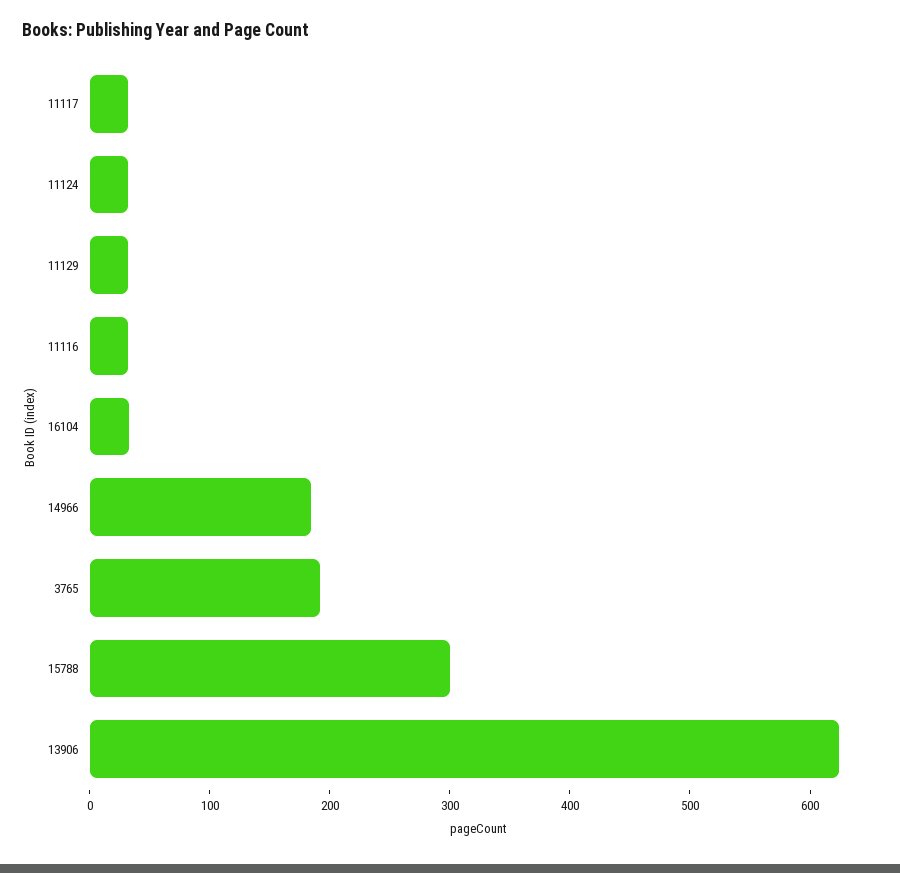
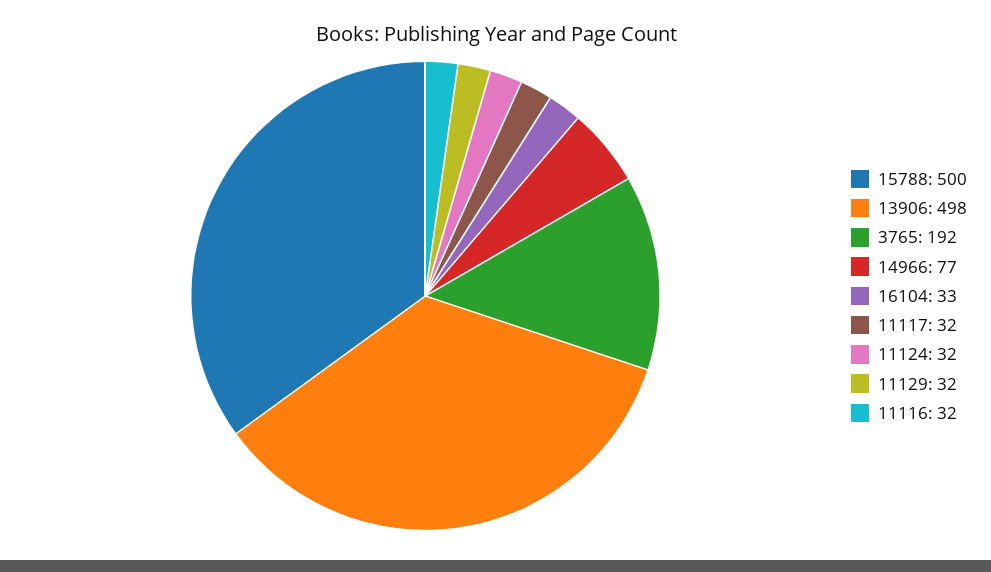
  {
    "11117": 32,
    "11124": 32,
    "11129": 32,
    "11116": 32,
    "16104": 33,
-   "14966": 180,
+   "14966": 77,
    "3765": 192,
-   "15788": 300,
+   "15788": 500,
-   "13906": 620
+   "13906": 498
  }

